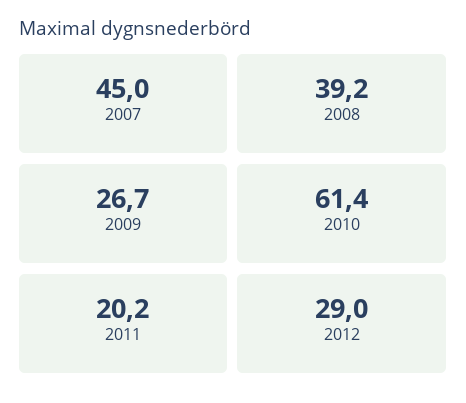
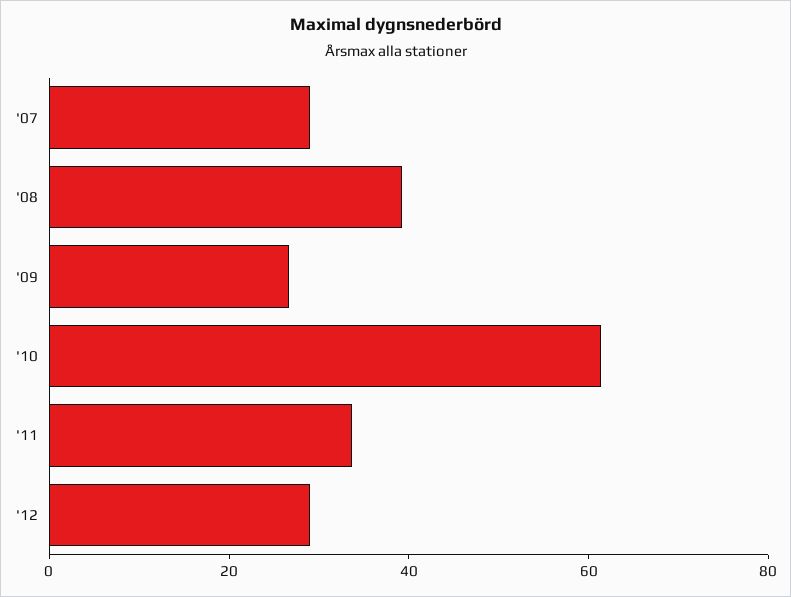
  {
-   "2007": 45,
+   "2007": 30,
    "2008": 39.2,
    "2009": 26.7,
    "2010": 61.4,
-   "2011": 20.2,
+   "2011": 35,
    "2012": 29
  }

